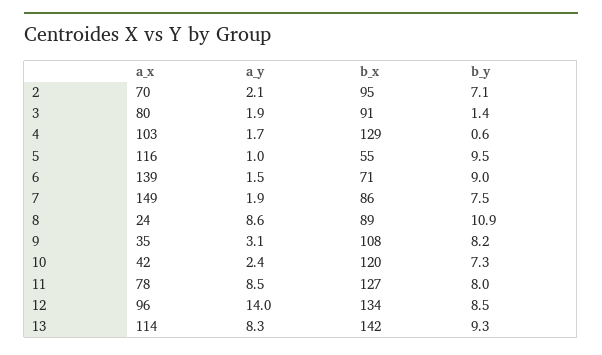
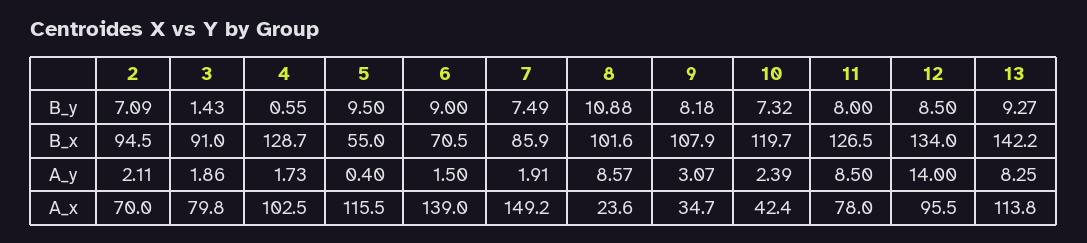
  {
    "a_x": {
      "2": 70,
      "3": 79.8,
      "4": 102.5,
      "5": 115.5,
      "6": 139,
      "7": 149.2,
      "8": 23.6,
      "9": 34.7,
      "10": 42.4,
      "11": 78,
      "12": 95.5,
      "13": 113.8
    },
    "a_y": {
      "2": 2.11,
      "3": 1.86,
      "4": 1.73,
-     "5": 1,
+     "5": 0.4,
      "6": 1.5,
      "7": 1.91,
      "8": 8.57,
      "9": 3.07,
      "10": 2.39,
      "11": 8.5,
      "12": 14,
      "13": 8.25
    },
    "b_x": {
      "2": 94.5,
      "3": 91,
      "4": 128.7,
      "5": 55,
      "6": 70.5,
      "7": 85.9,
-     "8": 89,
+     "8": 101.6,
      "9": 107.9,
      "10": 119.7,
      "11": 126.5,
      "12": 134,
      "13": 142.2
    },
    "b_y": {
      "2": 7.09,
      "3": 1.43,
      "4": 0.55,
      "5": 9.5,
      "6": 9,
      "7": 7.49,
      "8": 10.88,
      "9": 8.18,
      "10": 7.32,
      "11": 8,
      "12": 8.5,
      "13": 9.27
    }
  }

